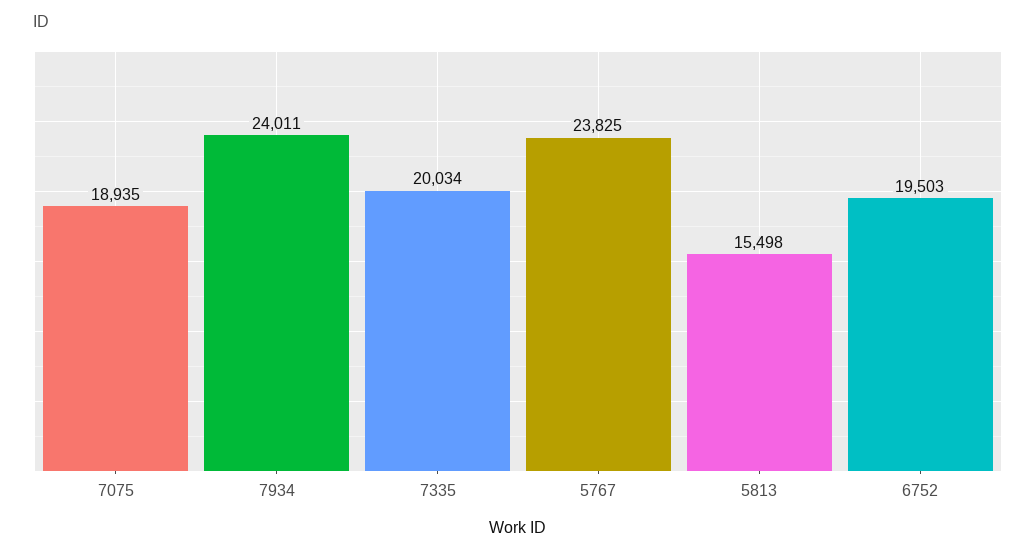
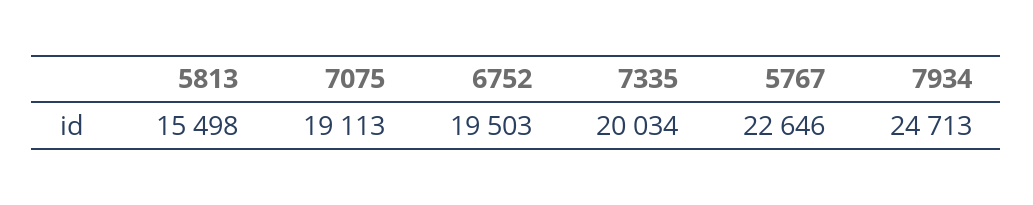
  {
-   "7075": 18935,
+   "7075": 19113,
-   "7934": 24011,
+   "7934": 24713,
    "7335": 20034,
-   "5767": 23825,
+   "5767": 22646,
    "5813": 15498,
    "6752": 19503
  }

